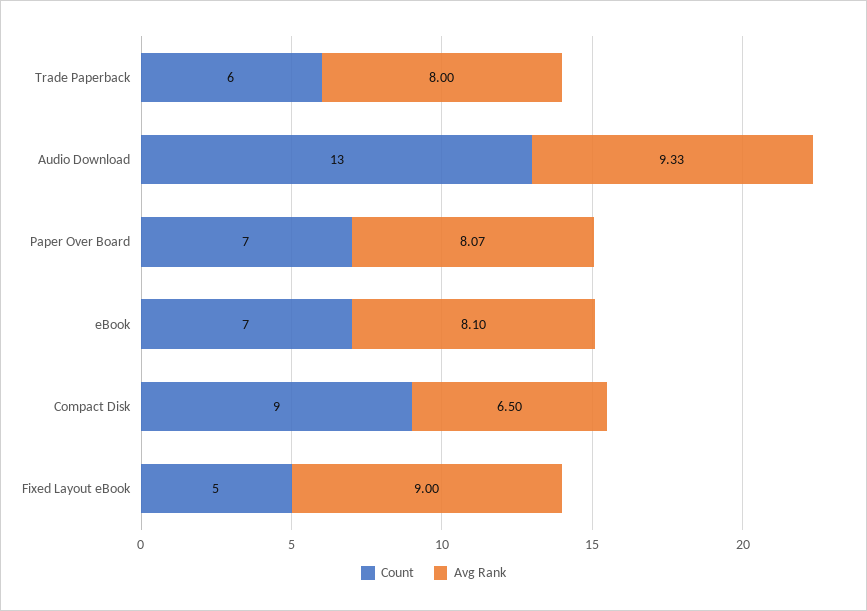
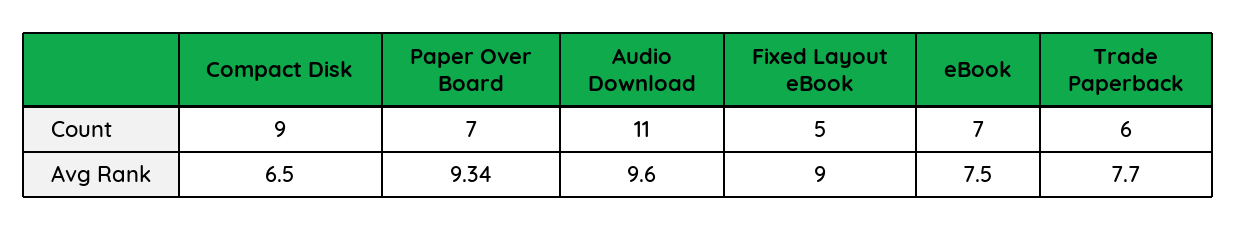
  {
    "Count": {
      "Trade Paperback": 6,
-     "Audio Download": 13,
+     "Audio Download": 11,
      "Paper Over Board": 7,
      "eBook": 7,
      "Compact Disk": 9,
      "Fixed Layout eBook": 5
    },
    "Avg Rank": {
-     "Trade Paperback": 8,
+     "Trade Paperback": 7.7,
-     "Audio Download": 9.33,
+     "Audio Download": 9.6,
-     "Paper Over Board": 8.07,
+     "Paper Over Board": 9.34,
-     "eBook": 8.1,
+     "eBook": 7.5,
      "Compact Disk": 6.5,
      "Fixed Layout eBook": 9
    }
  }

